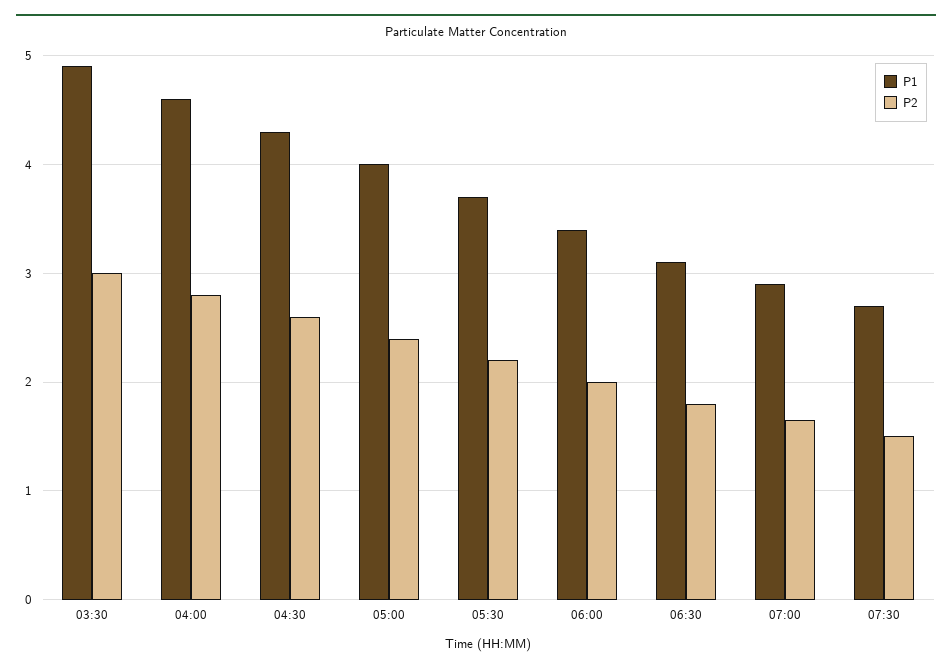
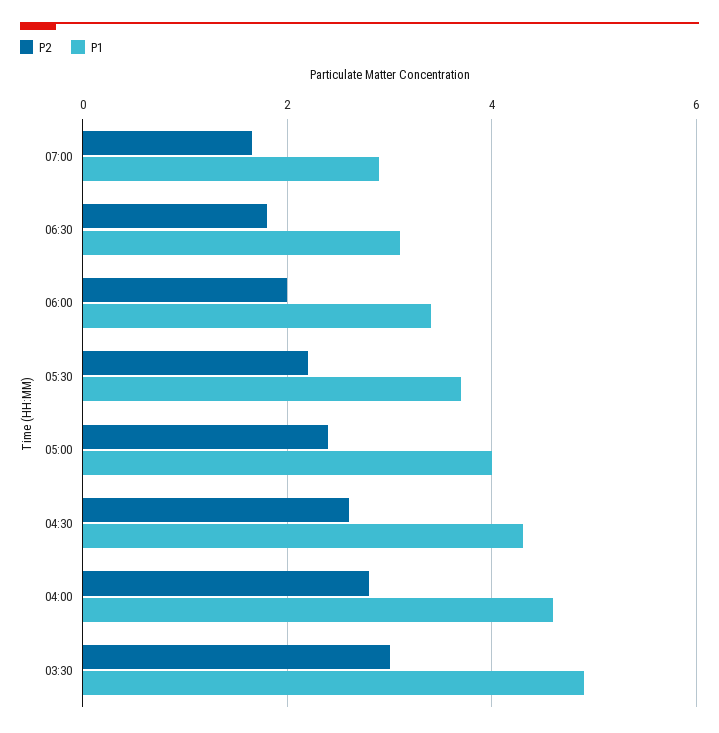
  {
    "P1": {
      "03:30": 4.9,
      "04:00": 4.6,
      "04:30": 4.3,
      "05:00": 4,
      "05:30": 3.7,
      "06:00": 3.4,
      "06:30": 3.1,
-     "07:00": 2.9,
+     "07:00": 2.9
-     "07:30": 2.7
    },
    "P2": {
      "03:30": 3,
      "04:00": 2.8,
      "04:30": 2.6,
      "05:00": 2.4,
      "05:30": 2.2,
      "06:00": 2,
      "06:30": 1.8,
-     "07:00": 1.7,
+     "07:00": 1.7
-     "07:30": 1.5
    }
  }

